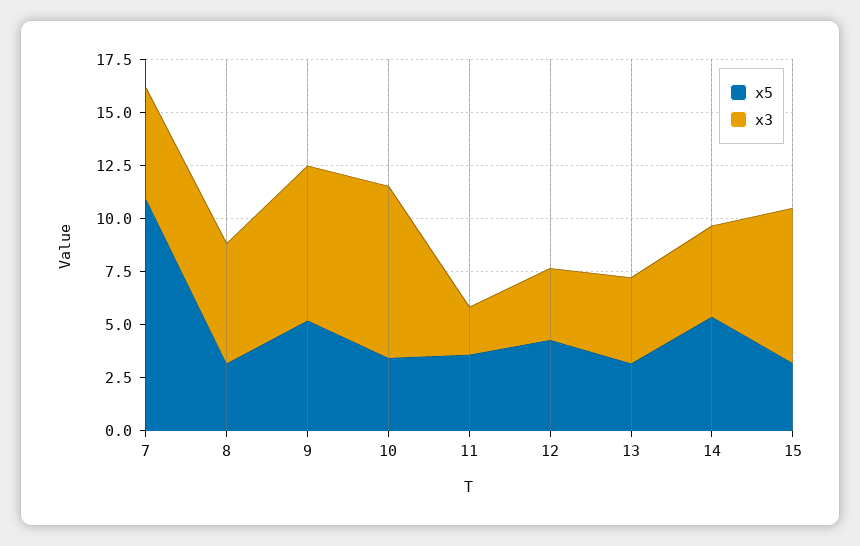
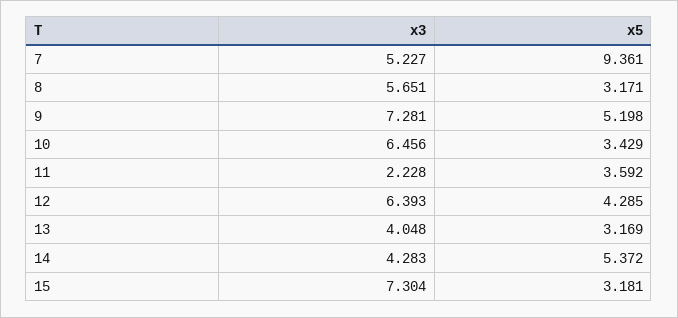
  {
    "x5": {
-     "7": 11,
+     "7": 9.361,
      "8": 3.171,
      "9": 5.198,
      "10": 3.429,
      "11": 3.592,
      "12": 4.285,
      "13": 3.169,
      "14": 5.372,
      "15": 3.181
    },
    "x3": {
      "7": 5.227,
      "8": 5.651,
      "9": 7.281,
-     "10": 8,
+     "10": 6.456,
      "11": 2.228,
-     "12": 3.5,
+     "12": 6.393,
      "13": 4.048,
      "14": 4.283,
      "15": 7.304
    }
  }

